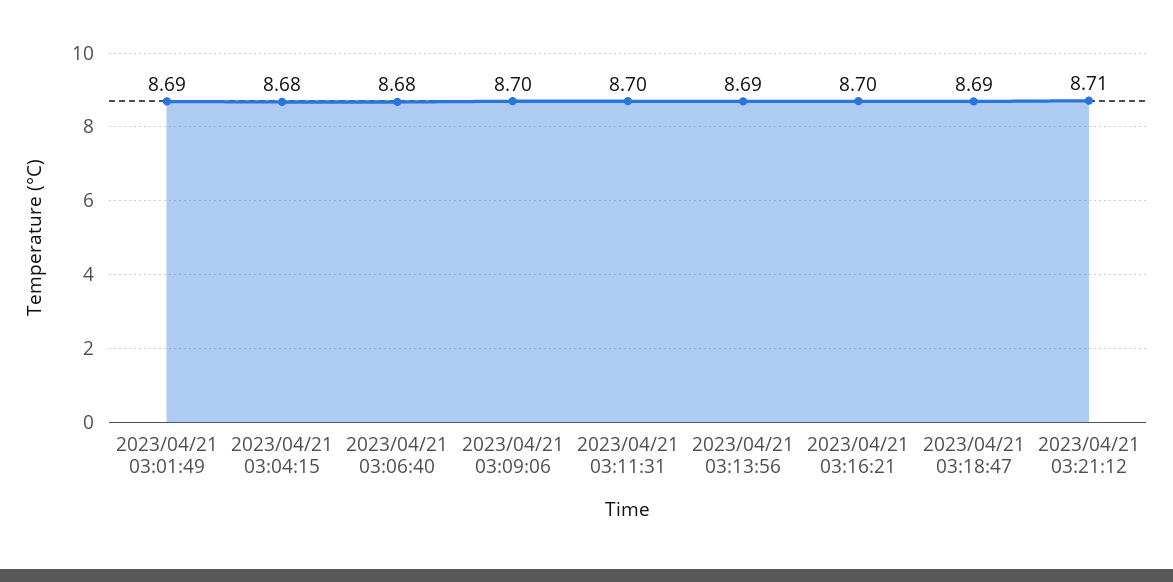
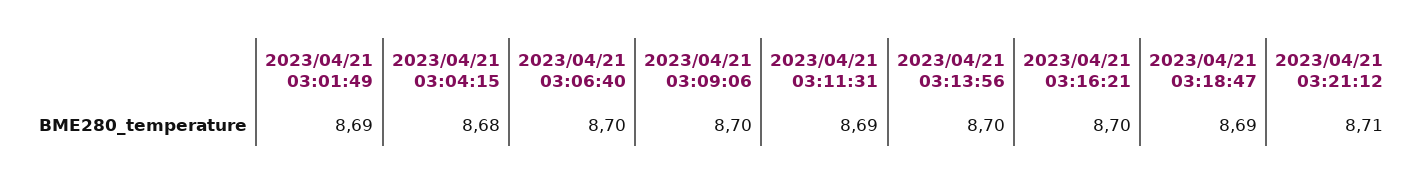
  {
    "2023/04/21 03:01:49": 8.69,
    "2023/04/21 03:04:15": 8.68,
-   "2023/04/21 03:06:40": 8.68,
+   "2023/04/21 03:06:40": 8.7,
    "2023/04/21 03:09:06": 8.7,
-   "2023/04/21 03:11:31": 8.7,
+   "2023/04/21 03:11:31": 8.69,
-   "2023/04/21 03:13:56": 8.69,
+   "2023/04/21 03:13:56": 8.7,
    "2023/04/21 03:16:21": 8.7,
    "2023/04/21 03:18:47": 8.69,
    "2023/04/21 03:21:12": 8.71
  }

